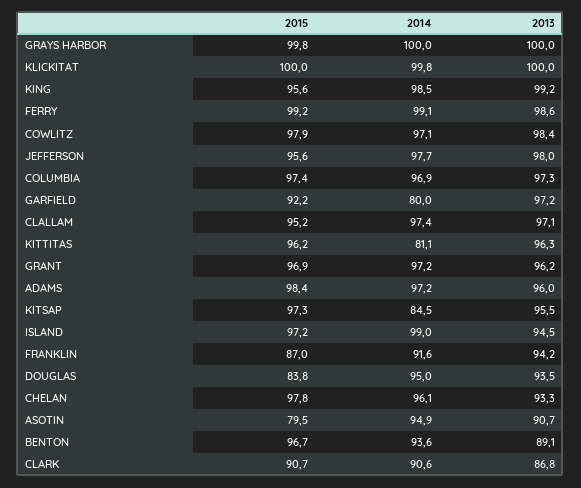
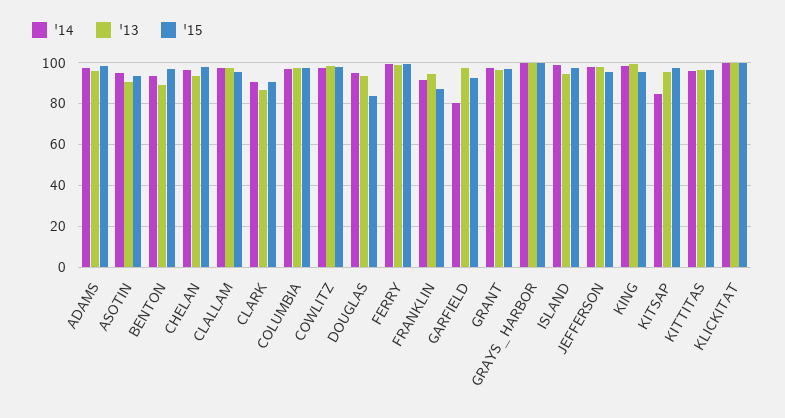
  {
    "2015": {
      "GRAYS HARBOR": 99.8,
      "KLICKITAT": 100,
      "KING": 95.6,
      "FERRY": 99.2,
      "COWLITZ": 97.9,
      "JEFFERSON": 95.6,
      "COLUMBIA": 97.4,
      "GARFIELD": 92.2,
      "CLALLAM": 95.2,
      "KITTITAS": 96.2,
      "GRANT": 96.9,
      "ADAMS": 98.4,
      "KITSAP": 97.3,
      "ISLAND": 97.2,
      "FRANKLIN": 87,
      "DOUGLAS": 83.8,
      "CHELAN": 97.8,
-     "ASOTIN": 79.5,
+     "ASOTIN": 95,
      "BENTON": 96.7,
      "CLARK": 90.7
    },
    "2014": {
      "GRAYS HARBOR": 100,
      "KLICKITAT": 99.8,
      "KING": 98.5,
      "FERRY": 99.1,
      "COWLITZ": 97.1,
      "JEFFERSON": 97.7,
      "COLUMBIA": 96.9,
      "GARFIELD": 80,
      "CLALLAM": 97.4,
-     "KITTITAS": 81.1,
+     "KITTITAS": 95,
      "GRANT": 97.2,
      "ADAMS": 97.2,
      "KITSAP": 84.5,
      "ISLAND": 99,
      "FRANKLIN": 91.6,
      "DOUGLAS": 95,
      "CHELAN": 96.1,
      "ASOTIN": 94.9,
      "BENTON": 93.6,
      "CLARK": 90.6
    },
    "2013": {
      "GRAYS HARBOR": 100,
      "KLICKITAT": 100,
      "KING": 99.2,
      "FERRY": 98.6,
      "COWLITZ": 98.4,
      "JEFFERSON": 98,
      "COLUMBIA": 97.3,
      "GARFIELD": 97.2,
      "CLALLAM": 97.1,
      "KITTITAS": 96.3,
      "GRANT": 96.2,
      "ADAMS": 96,
      "KITSAP": 95.5,
      "ISLAND": 94.5,
      "FRANKLIN": 94.2,
      "DOUGLAS": 93.5,
      "CHELAN": 93.3,
      "ASOTIN": 90.7,
      "BENTON": 89.1,
      "CLARK": 86.8
    }
  }

